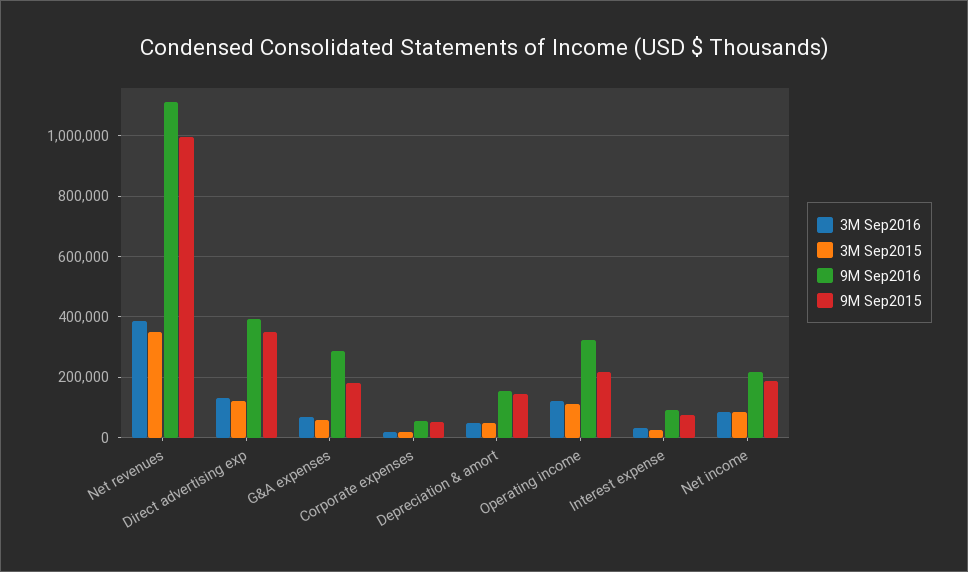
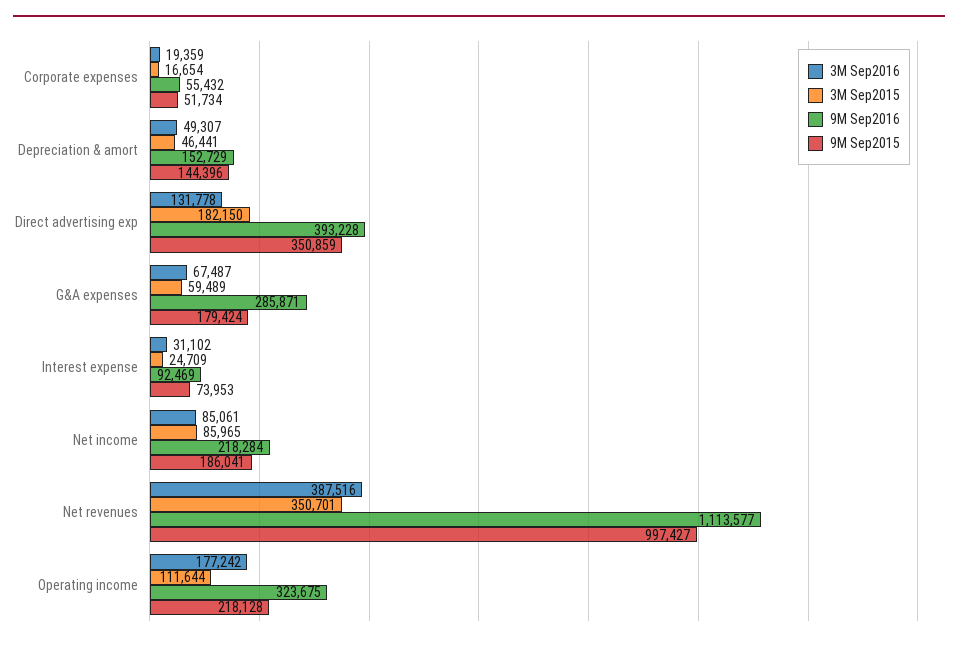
  {
    "3M Sep2016": {
      "Net revenues": 387516,
      "Direct advertising exp": 131778,
      "G&A expenses": 67487,
      "Corporate expenses": 19359,
      "Depreciation & amort": 49307,
-     "Operating income": 120000,
+     "Operating income": 177242,
      "Interest expense": 31102,
      "Net income": 85061
    },
    "3M Sep2015": {
      "Net revenues": 350701,
-     "Direct advertising exp": 120000,
+     "Direct advertising exp": 182150,
      "G&A expenses": 59489,
      "Corporate expenses": 16654,
      "Depreciation & amort": 46441,
      "Operating income": 111644,
      "Interest expense": 24709,
      "Net income": 85965
    },
    "9M Sep2016": {
      "Net revenues": 1113577,
      "Direct advertising exp": 393228,
      "G&A expenses": 285871,
      "Corporate expenses": 55432,
      "Depreciation & amort": 152729,
      "Operating income": 323675,
      "Interest expense": 92469,
      "Net income": 218284
    },
    "9M Sep2015": {
      "Net revenues": 997427,
      "Direct advertising exp": 350859,
      "G&A expenses": 179424,
      "Corporate expenses": 51734,
      "Depreciation & amort": 144396,
      "Operating income": 218128,
      "Interest expense": 73953,
      "Net income": 186041
    }
  }

